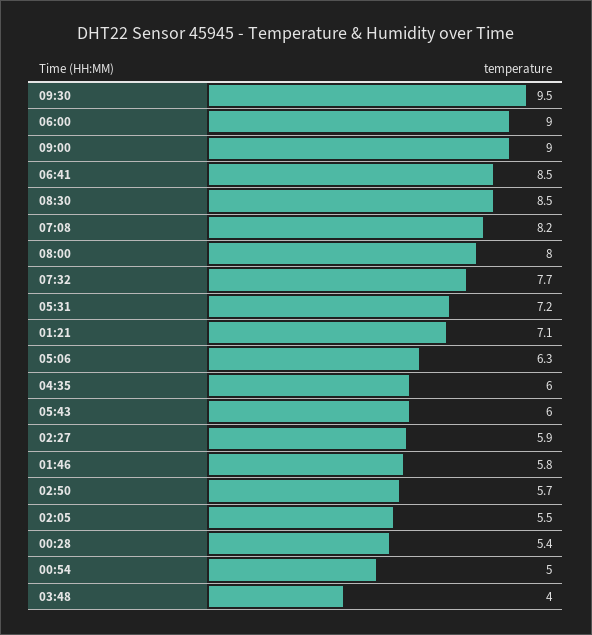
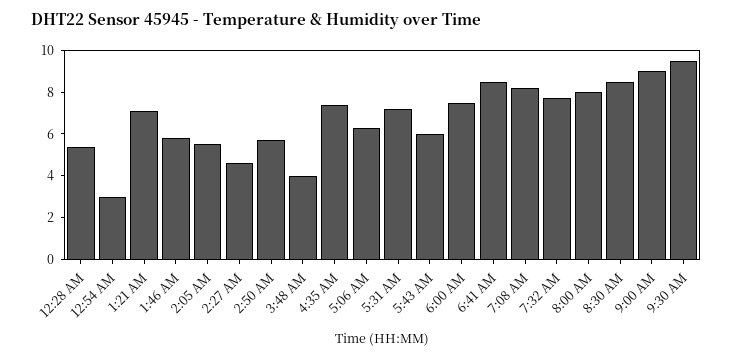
  {
    "09:30": 9.5,
-   "06:00": 9,
+   "06:00": 7.5,
    "09:00": 9,
    "06:41": 8.5,
    "08:30": 8.5,
    "07:08": 8.2,
    "08:00": 8,
    "07:32": 7.7,
    "05:31": 7.2,
    "01:21": 7.1,
    "05:06": 6.3,
-   "04:35": 6,
+   "04:35": 7.5,
    "05:43": 6,
-   "02:27": 5.9,
+   "02:27": 4.5,
    "01:46": 5.8,
    "02:50": 5.7,
    "02:05": 5.5,
    "00:28": 5.4,
-   "00:54": 5,
+   "00:54": 3,
    "03:48": 4
  }

